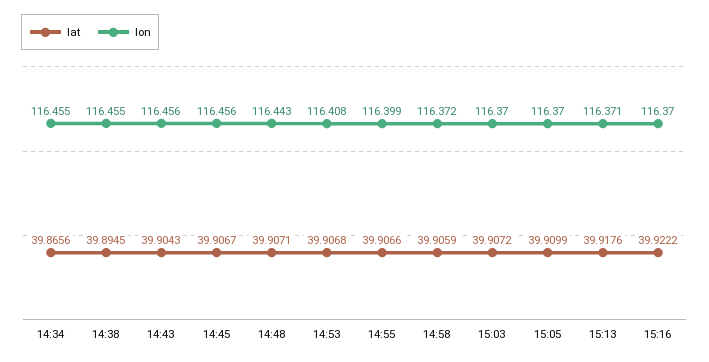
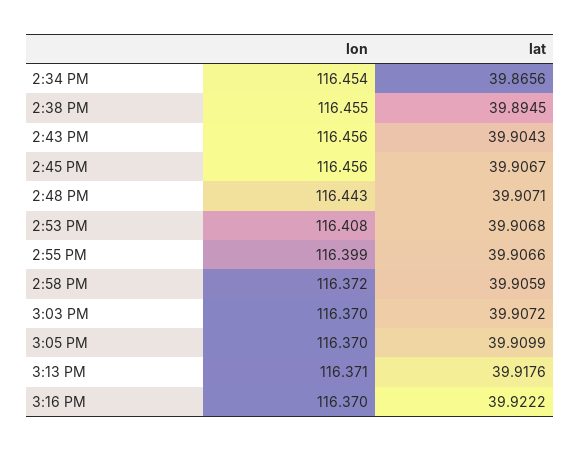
  {
    "lat": {
      "14:34": 39.8656,
      "14:38": 39.8945,
      "14:43": 39.9043,
      "14:45": 39.9067,
      "14:48": 39.9071,
      "14:53": 39.9068,
      "14:55": 39.9066,
      "14:58": 39.9059,
      "15:03": 39.9072,
      "15:05": 39.9099,
      "15:13": 39.9176,
      "15:16": 39.9222
    },
    "lon": {
-     "14:34": 116.455,
+     "14:34": 116.454,
      "14:38": 116.455,
      "14:43": 116.456,
      "14:45": 116.456,
      "14:48": 116.443,
      "14:53": 116.408,
      "14:55": 116.399,
      "14:58": 116.372,
      "15:03": 116.37,
      "15:05": 116.37,
      "15:13": 116.371,
      "15:16": 116.37
    }
  }

